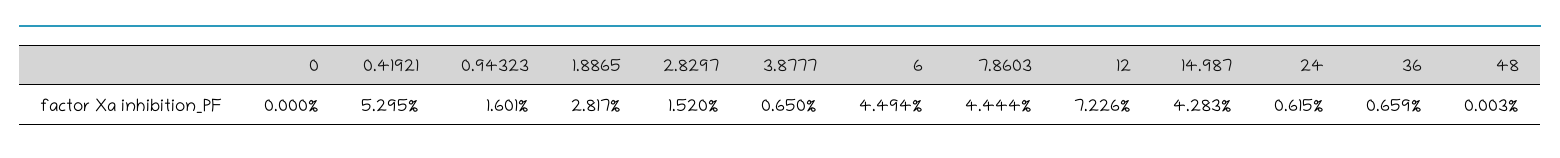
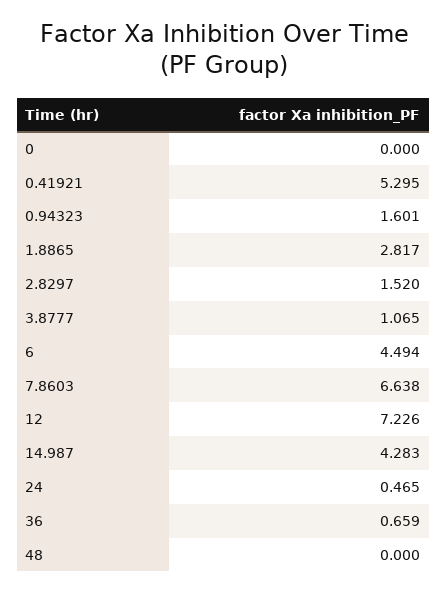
  {
    "0": 0,
    "0.41921": 5.295,
    "0.94323": 1.601,
    "1.8865": 2.817,
    "2.8297": 1.52,
-   "3.8777": 0.65,
+   "3.8777": 1.065,
    "6": 4.494,
-   "7.8603": 4.444,
+   "7.8603": 6.638,
    "12": 7.226,
    "14.987": 4.283,
-   "24": 0.615,
+   "24": 0.465,
    "36": 0.659,
-   "48": 0.003
+   "48": 0
  }

